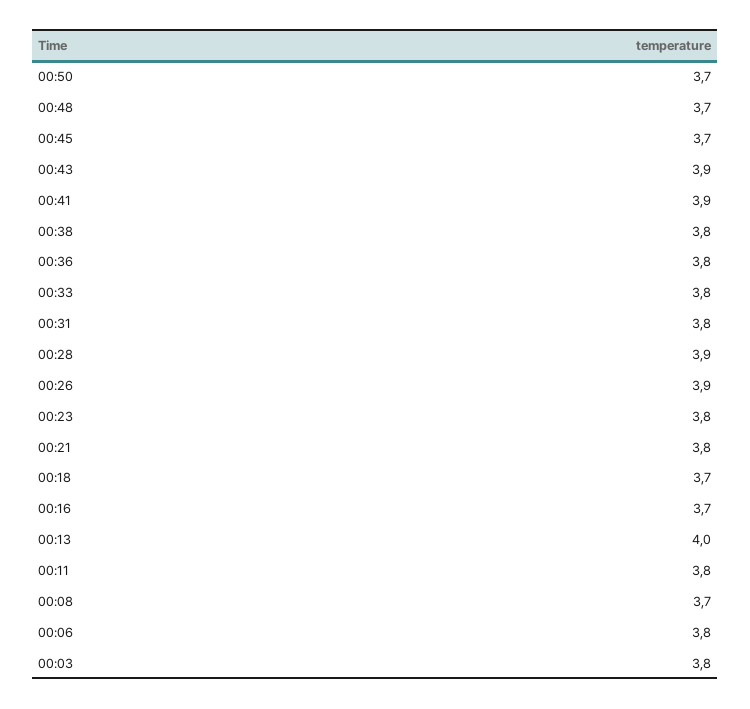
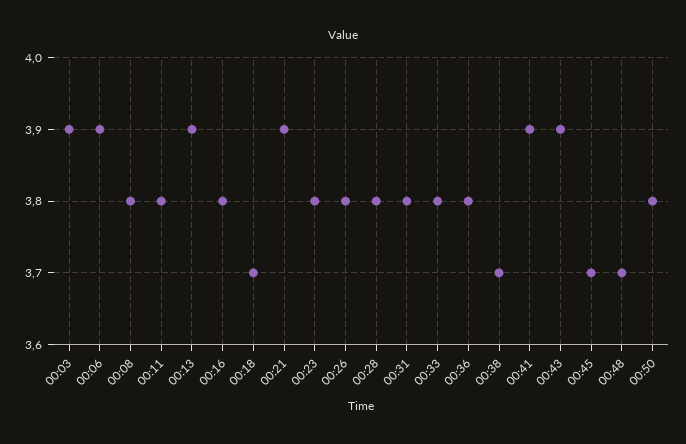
  {
-   "00:50": 3.7,
+   "00:50": 3.8,
    "00:48": 3.7,
    "00:45": 3.7,
    "00:43": 3.9,
    "00:41": 3.9,
-   "00:38": 3.8,
+   "00:38": 3.7,
    "00:36": 3.8,
    "00:33": 3.8,
    "00:31": 3.8,
-   "00:28": 3.9,
+   "00:28": 3.8,
-   "00:26": 3.9,
+   "00:26": 3.8,
    "00:23": 3.8,
-   "00:21": 3.8,
+   "00:21": 3.9,
    "00:18": 3.7,
-   "00:16": 3.7,
+   "00:16": 3.8,
-   "00:13": 4,
+   "00:13": 3.9,
    "00:11": 3.8,
-   "00:08": 3.7,
+   "00:08": 3.8,
-   "00:06": 3.8,
+   "00:06": 3.9,
-   "00:03": 3.8
+   "00:03": 3.9
  }

